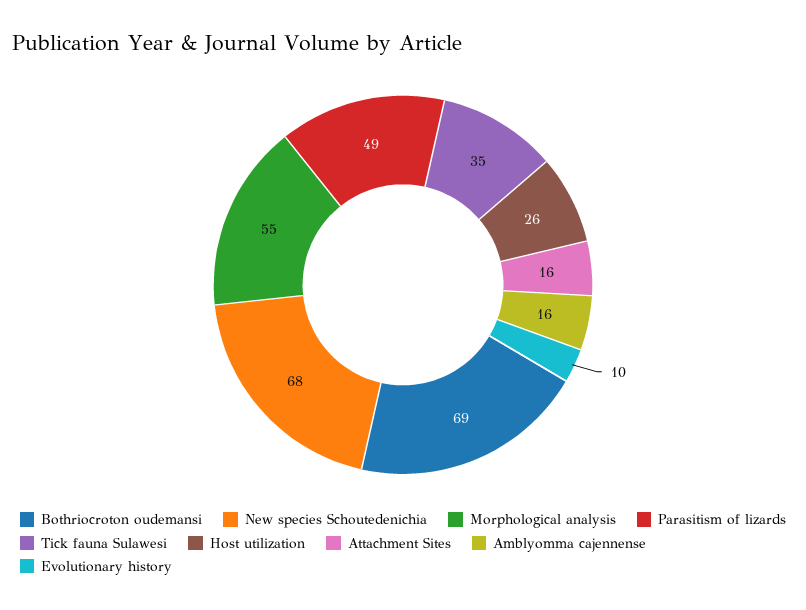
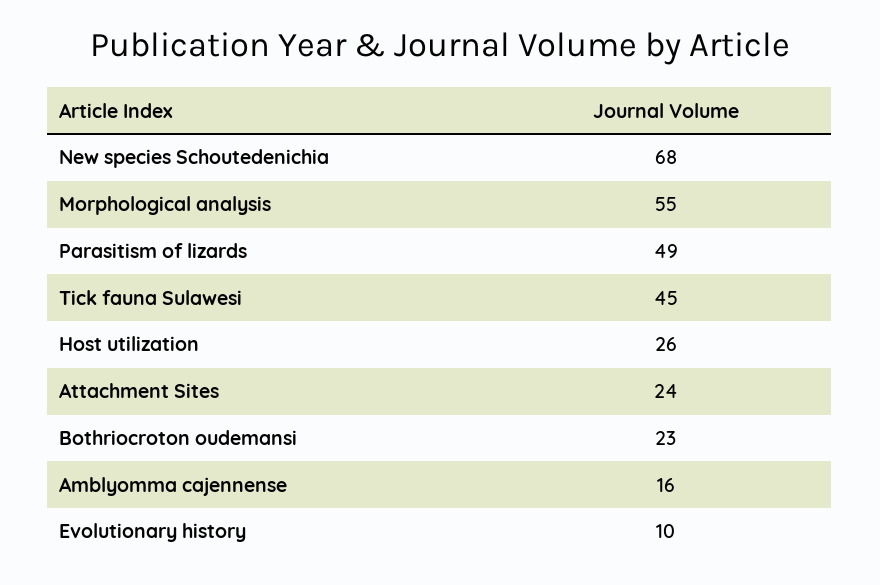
  {
-   "Bothriocroton oudemansi": 69,
+   "Bothriocroton oudemansi": 23,
    "New species Schoutedenichia": 68,
    "Morphological analysis": 55,
    "Parasitism of lizards": 49,
-   "Tick fauna Sulawesi": 35,
+   "Tick fauna Sulawesi": 45,
    "Host utilization": 26,
-   "Attachment Sites": 16,
+   "Attachment Sites": 24,
    "Amblyomma cajennense": 16,
    "Evolutionary history": 10
  }

